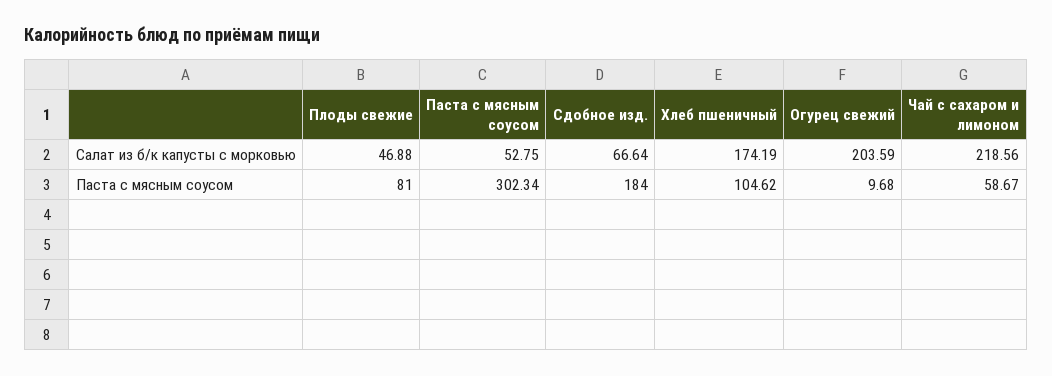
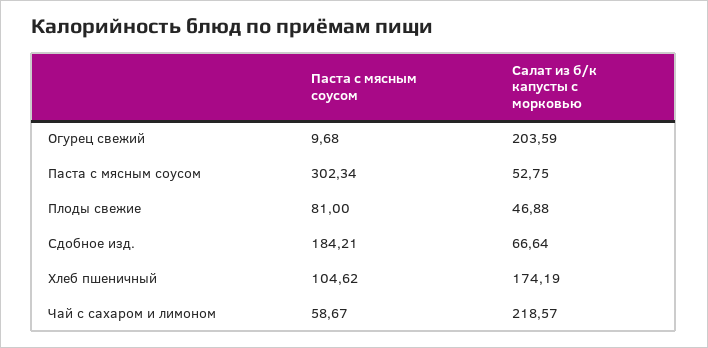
  {
    "Плоды свежие": {
      "Салат из б/к капусты с морковью": 46.88,
      "Паста с мясным соусом": 81
    },
    "Паста с мясным соусом": {
      "Салат из б/к капусты с морковью": 52.75,
      "Паста с мясным соусом": 302.34
    },
    "Сдобное изд.": {
      "Салат из б/к капусты с морковью": 66.64,
-     "Паста с мясным соусом": 184
+     "Паста с мясным соусом": 184.21
    },
    "Хлеб пшеничный": {
      "Салат из б/к капусты с морковью": 174.19,
      "Паста с мясным соусом": 104.62
    },
    "Огурец свежий": {
      "Салат из б/к капусты с морковью": 203.59,
      "Паста с мясным соусом": 9.68
    },
    "Чай с сахаром и лимоном": {
-     "Салат из б/к капусты с морковью": 218.56,
+     "Салат из б/к капусты с морковью": 218.57,
      "Паста с мясным соусом": 58.67
    }
  }

